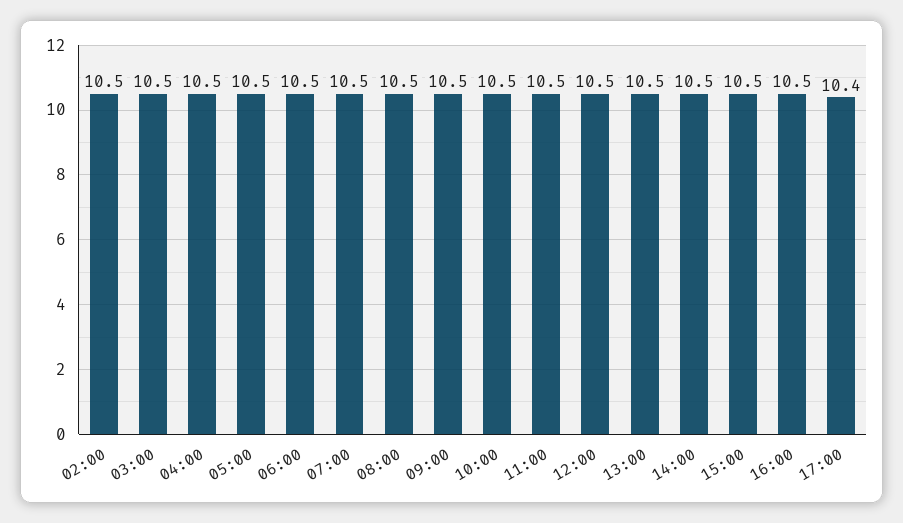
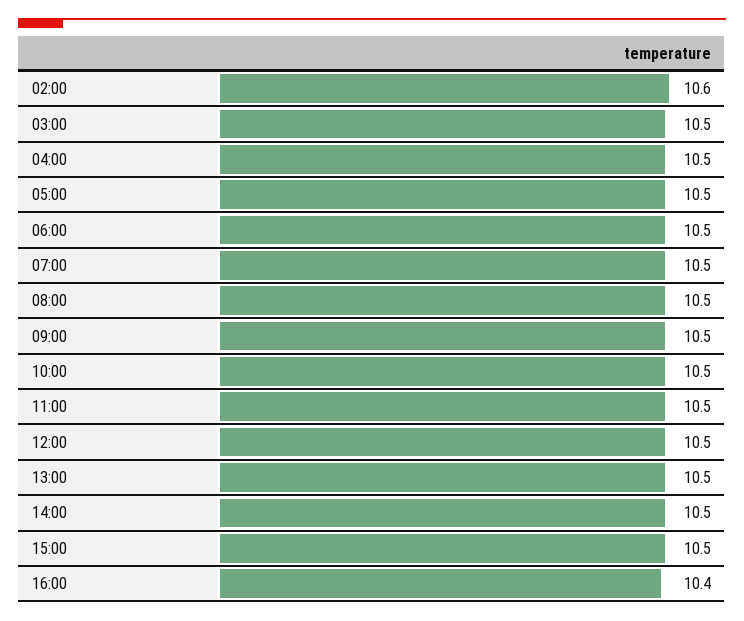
  {
-   "02:00": 10.5,
+   "02:00": 10.6,
    "03:00": 10.5,
    "04:00": 10.5,
    "05:00": 10.5,
    "06:00": 10.5,
    "07:00": 10.5,
    "08:00": 10.5,
    "09:00": 10.5,
    "10:00": 10.5,
    "11:00": 10.5,
    "12:00": 10.5,
    "13:00": 10.5,
    "14:00": 10.5,
    "15:00": 10.5,
-   "16:00": 10.5,
+   "16:00": 10.4
-   "17:00": 10.4
  }

